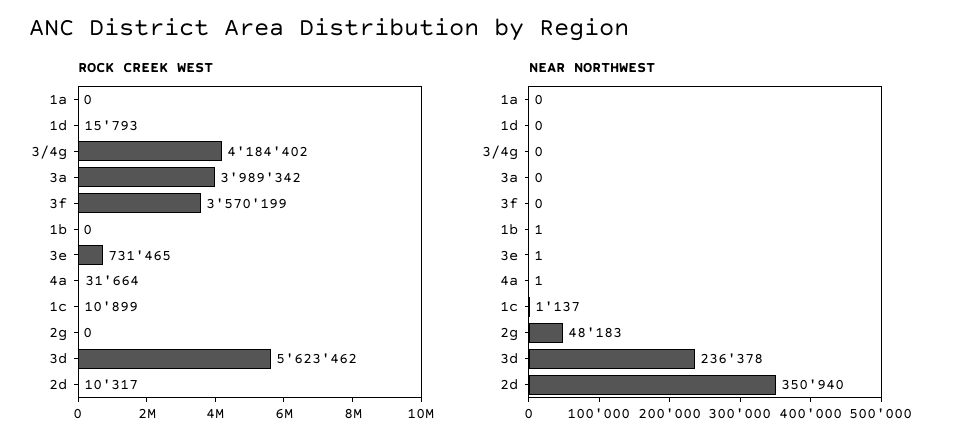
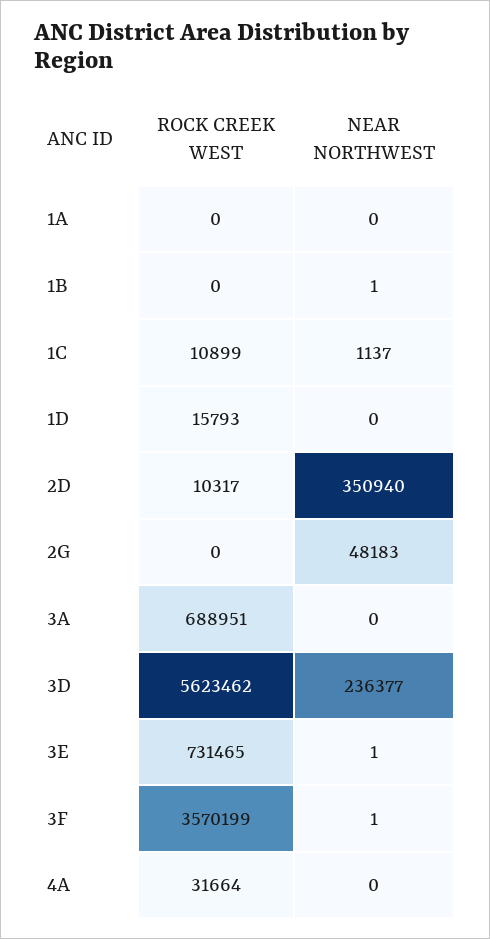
  {
    "ROCK CREEK WEST": {
      "1a": 0,
      "1d": 15793,
-     "3/4g": 4184402,
-     "3a": 3989342,
+     "3a": 688951,
      "3f": 3570199,
      "1b": 0,
      "3e": 731465,
      "4a": 31664,
      "1c": 10899,
      "2g": 0,
      "3d": 5623462,
      "2d": 10317
    },
    "NEAR NORTHWEST": {
      "1a": 0,
      "1d": 0,
-     "3/4g": 0,
      "3a": 0,
-     "3f": 0,
+     "3f": 1,
      "1b": 1,
      "3e": 1,
-     "4a": 1,
+     "4a": 0,
      "1c": 1137,
      "2g": 48183,
-     "3d": 236378,
+     "3d": 236377,
      "2d": 350940
    }
  }

